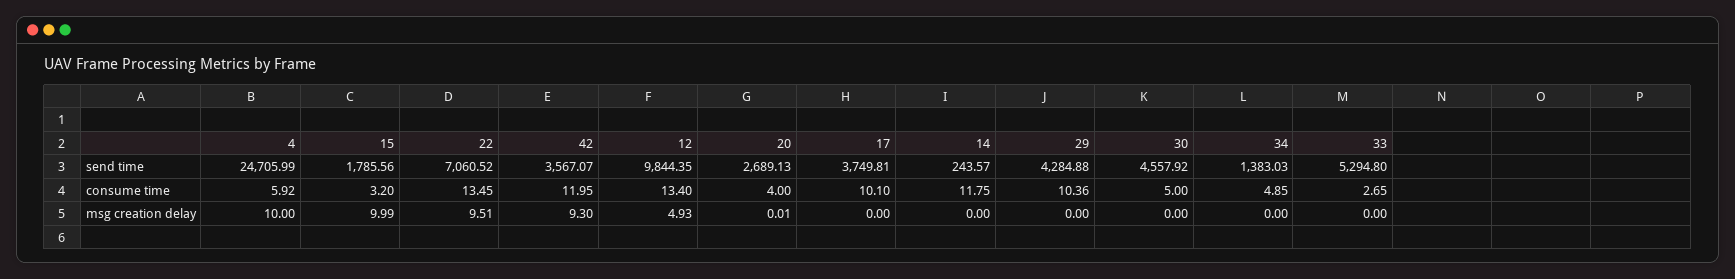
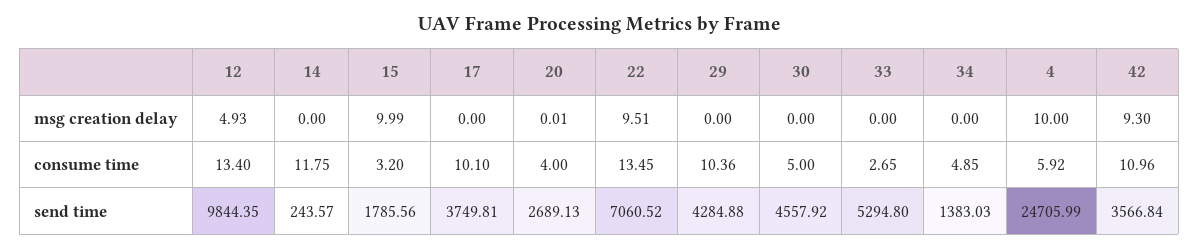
  {
    "4": {
      "send time": 24705.99,
      "consume time": 5.92,
      "msg creation delay": 10
    },
    "15": {
      "send time": 1785.56,
      "consume time": 3.2,
      "msg creation delay": 9.99
    },
    "22": {
      "send time": 7060.52,
      "consume time": 13.45,
      "msg creation delay": 9.51
    },
    "42": {
-     "send time": 3567.07,
+     "send time": 3566.84,
-     "consume time": 11.95,
+     "consume time": 10.96,
      "msg creation delay": 9.3
    },
    "12": {
      "send time": 9844.35,
      "consume time": 13.4,
      "msg creation delay": 4.93
    },
    "20": {
      "send time": 2689.13,
      "consume time": 4,
      "msg creation delay": 0.01
    },
    "17": {
      "send time": 3749.81,
      "consume time": 10.1,
      "msg creation delay": 0
    },
    "14": {
      "send time": 243.57,
      "consume time": 11.75,
      "msg creation delay": 0
    },
    "29": {
      "send time": 4284.88,
      "consume time": 10.36,
      "msg creation delay": 0
    },
    "30": {
      "send time": 4557.92,
      "consume time": 5,
      "msg creation delay": 0
    },
    "34": {
      "send time": 1383.03,
      "consume time": 4.85,
      "msg creation delay": 0
    },
    "33": {
      "send time": 5294.8,
      "consume time": 2.65,
      "msg creation delay": 0
    }
  }

